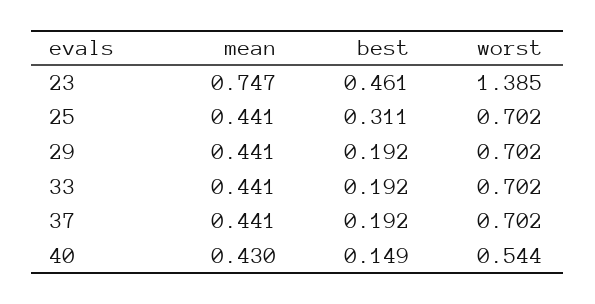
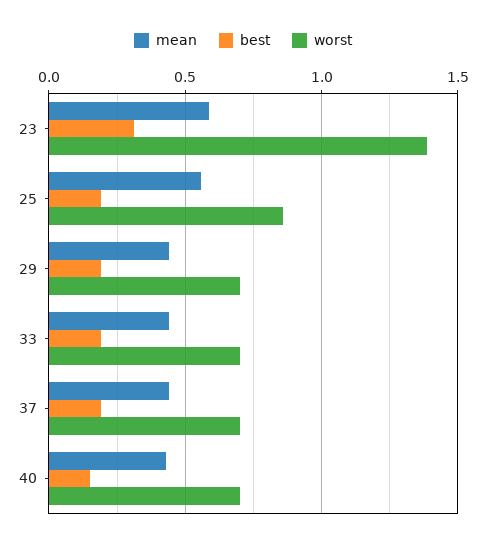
  {
    "mean": {
-     "23": 0.747,
+     "23": 0.6,
-     "25": 0.441,
+     "25": 0.55,
      "29": 0.441,
      "33": 0.441,
      "37": 0.441,
      "40": 0.43
    },
    "best": {
-     "23": 0.461,
+     "23": 0.3,
-     "25": 0.311,
+     "25": 0.2,
      "29": 0.192,
      "33": 0.192,
      "37": 0.192,
      "40": 0.149
    },
    "worst": {
      "23": 1.385,
-     "25": 0.702,
+     "25": 0.85,
      "29": 0.702,
      "33": 0.702,
      "37": 0.702,
-     "40": 0.544
+     "40": 0.7
    }
  }

